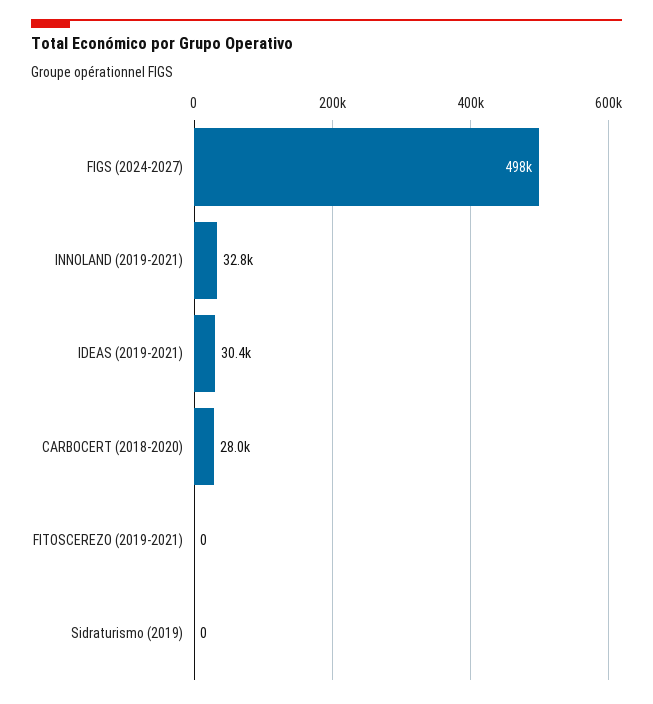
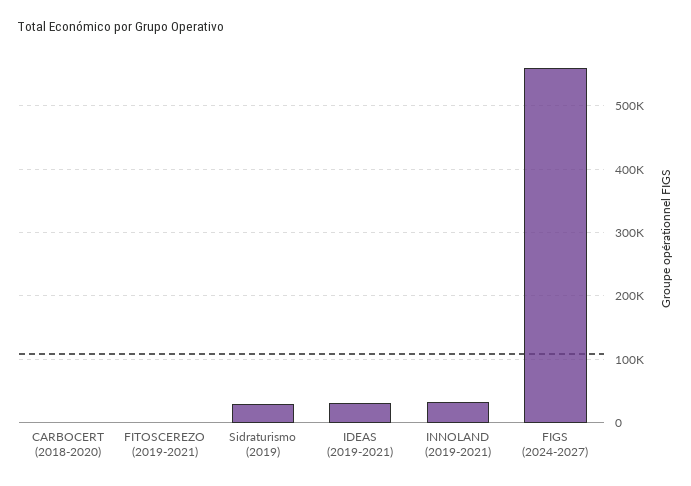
  {
-   "FIGS (2024-2027)": 498000,
+   "FIGS (2024-2027)": 560000,
    "INNOLAND (2019-2021)": 32800,
    "IDEAS (2019-2021)": 30400,
-   "CARBOCERT (2018-2020)": 28000,
+   "CARBOCERT (2018-2020)": 0,
    "FITOSCEREZO (2019-2021)": 0,
-   "Sidraturismo (2019)": 0
+   "Sidraturismo (2019)": 30000
  }

